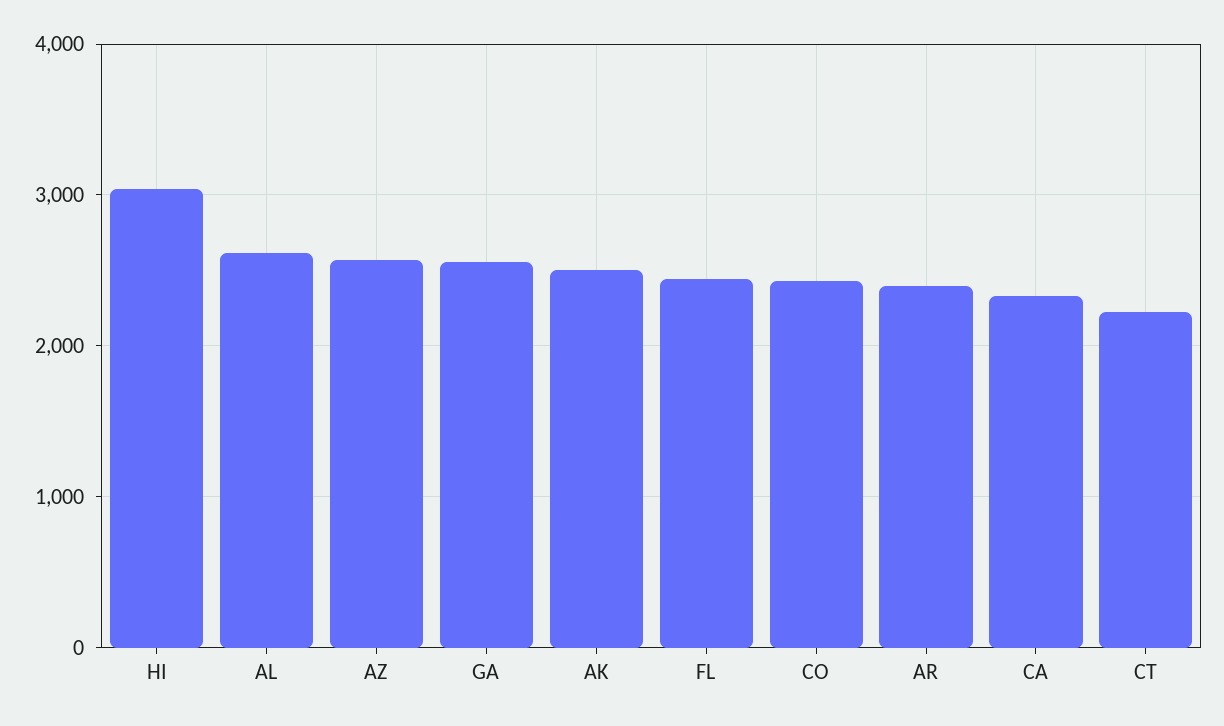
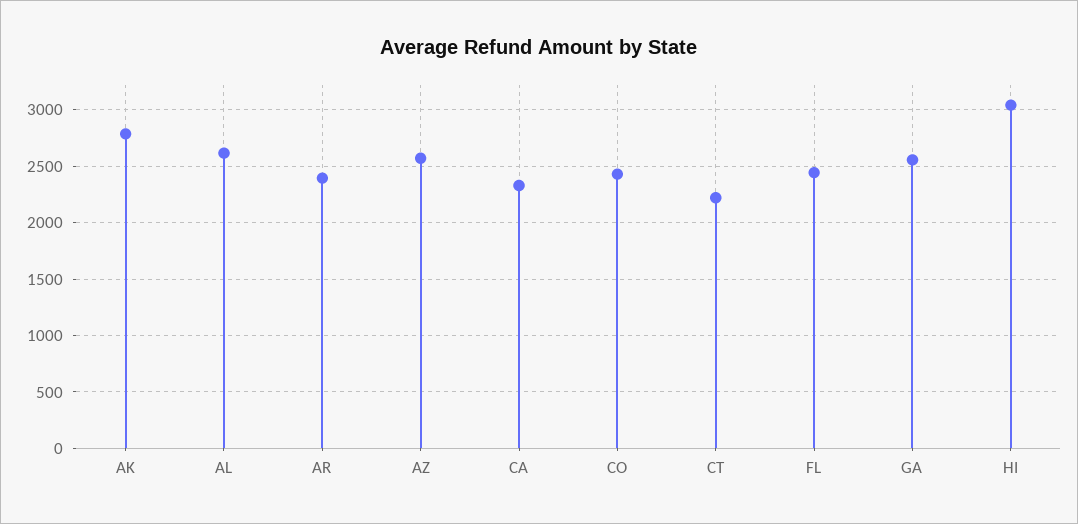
  {
    "HI": 3000,
    "AL": 2600,
    "AZ": 2600,
    "GA": 2600,
-   "AK": 2500,
+   "AK": 2800,
    "FL": 2400,
    "CO": 2400,
    "AR": 2400,
    "CA": 2300,
    "CT": 2200
  }

